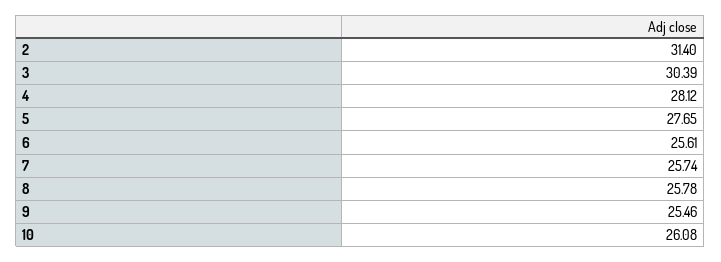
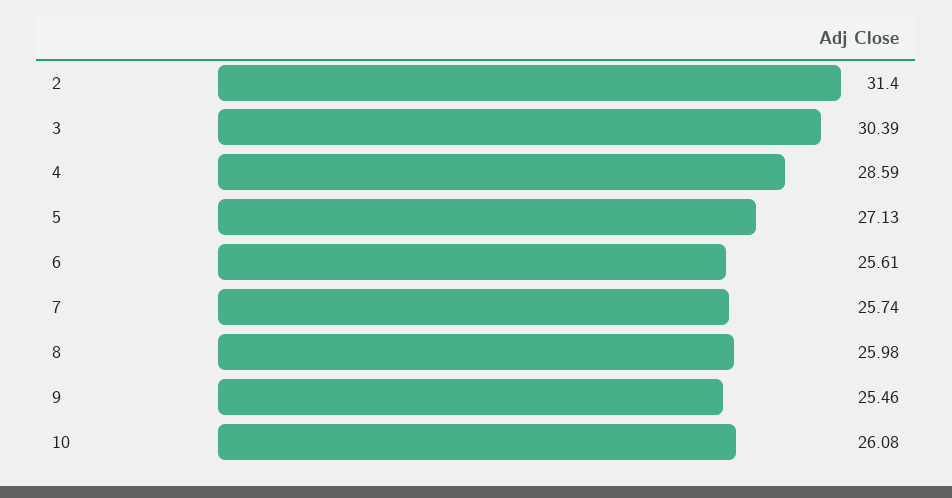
  {
    "2": 31.4,
    "3": 30.39,
-   "4": 28.12,
+   "4": 28.59,
-   "5": 27.65,
+   "5": 27.13,
    "6": 25.61,
    "7": 25.74,
-   "8": 25.78,
+   "8": 25.98,
    "9": 25.46,
    "10": 26.08
  }

